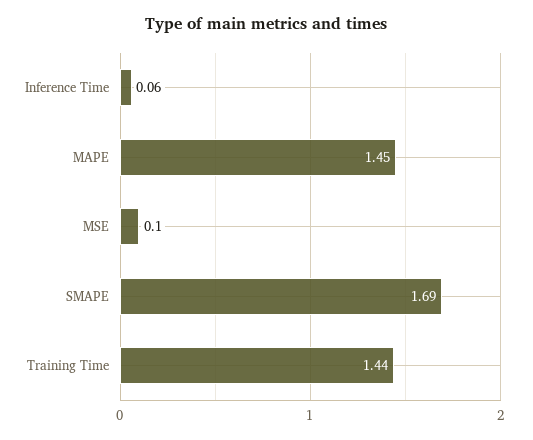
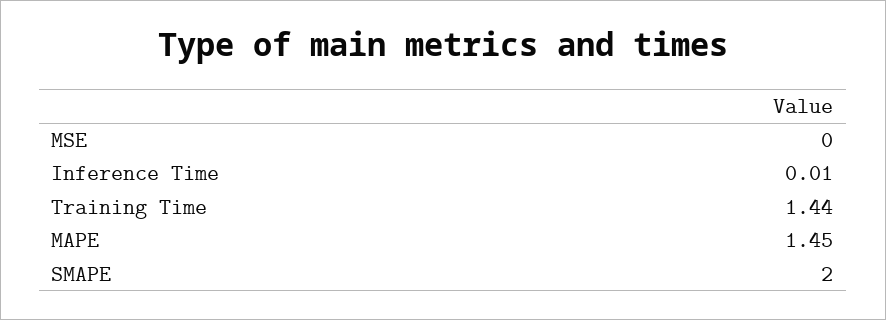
  {
-   "Inference Time": 0.06,
+   "Inference Time": 0.01,
    "MAPE": 1.45,
-   "MSE": 0.1,
+   "MSE": 0,
-   "SMAPE": 1.69,
+   "SMAPE": 2,
    "Training Time": 1.44
  }

